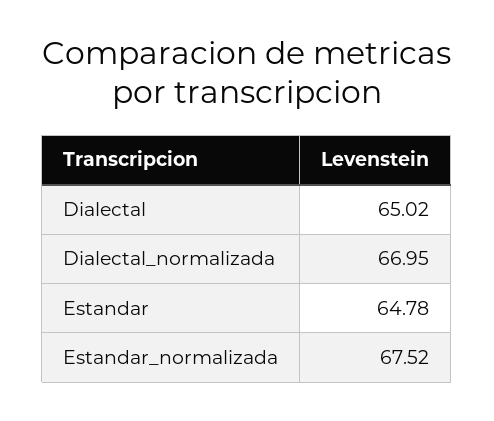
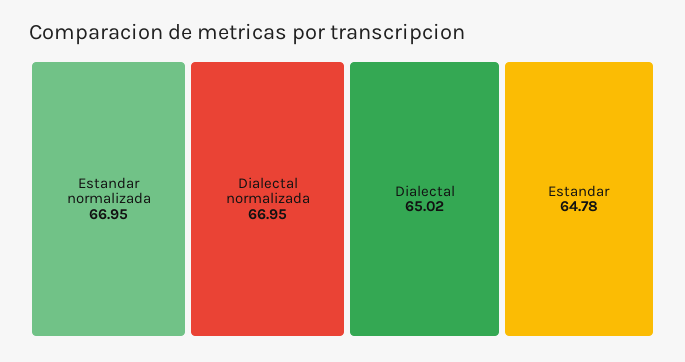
  {
    "Dialectal": 65.02,
    "Dialectal_normalizada": 66.95,
    "Estandar": 64.78,
-   "Estandar_normalizada": 67.52
+   "Estandar_normalizada": 66.95
  }

